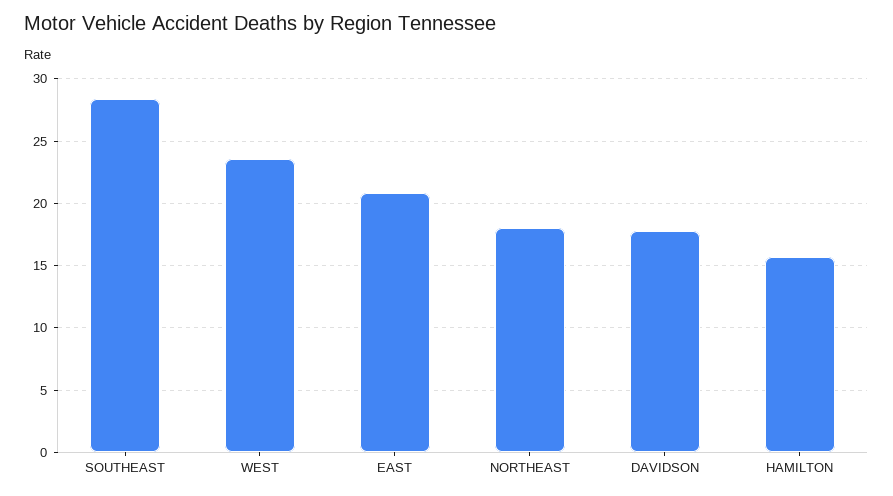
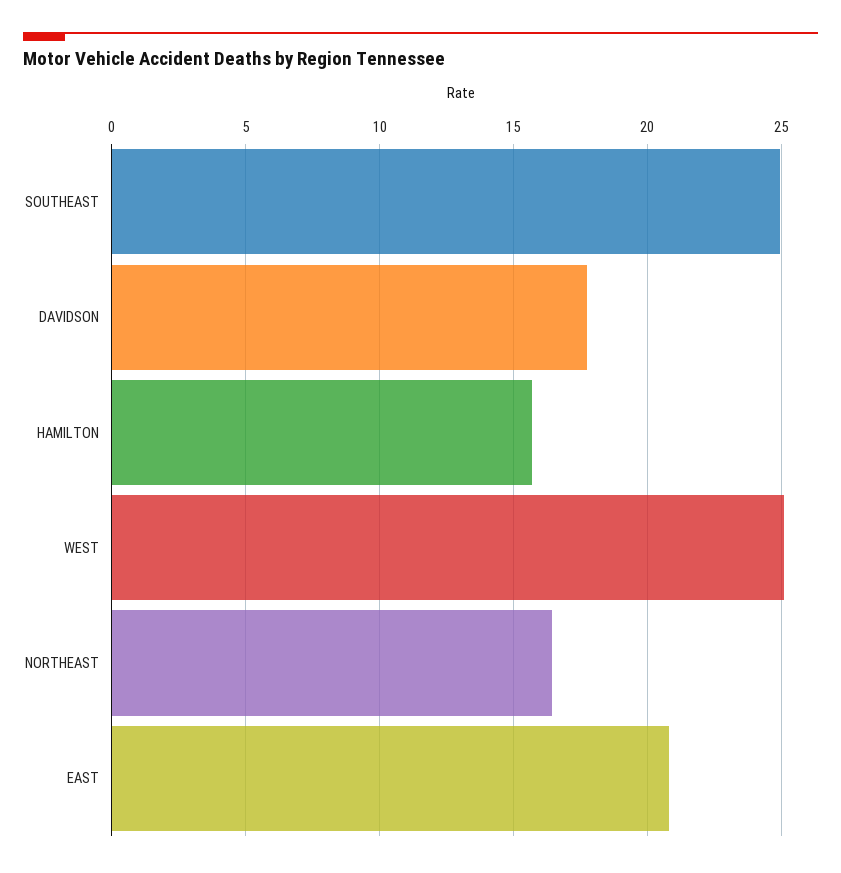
  {
-   "SOUTHEAST": 28.5,
+   "SOUTHEAST": 25,
-   "WEST": 23.5,
+   "WEST": 25,
    "EAST": 21,
-   "NORTHEAST": 18,
+   "NORTHEAST": 16.5,
    "DAVIDSON": 18,
    "HAMILTON": 15.5
  }

